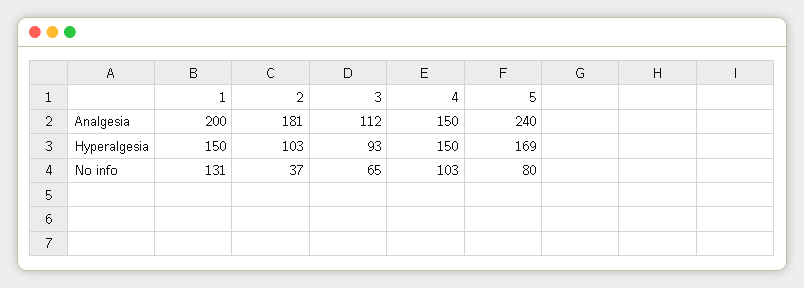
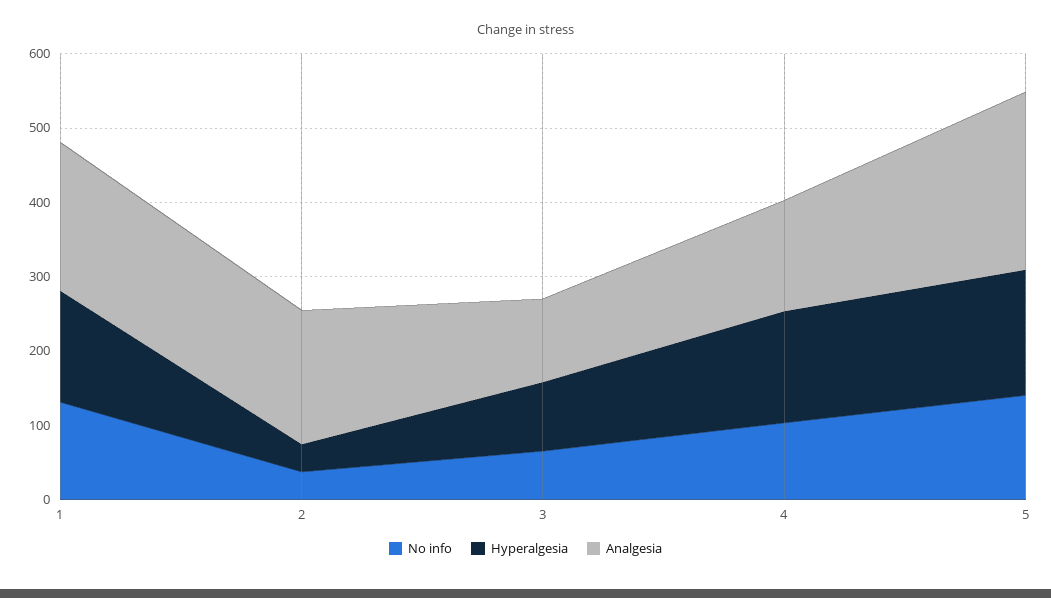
  {
    "Analgesia": {
      "1": 200,
      "2": 181,
      "3": 112,
      "4": 150,
      "5": 240
    },
    "Hyperalgesia": {
      "1": 150,
-     "2": 103,
+     "2": 40,
      "3": 93,
      "4": 150,
      "5": 169
    },
    "No info": {
      "1": 131,
      "2": 37,
      "3": 65,
      "4": 103,
-     "5": 80
+     "5": 140
    }
  }

